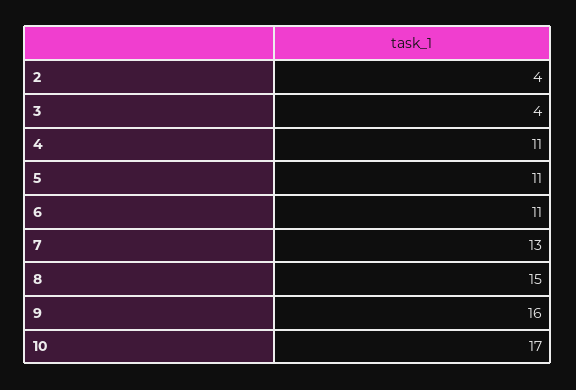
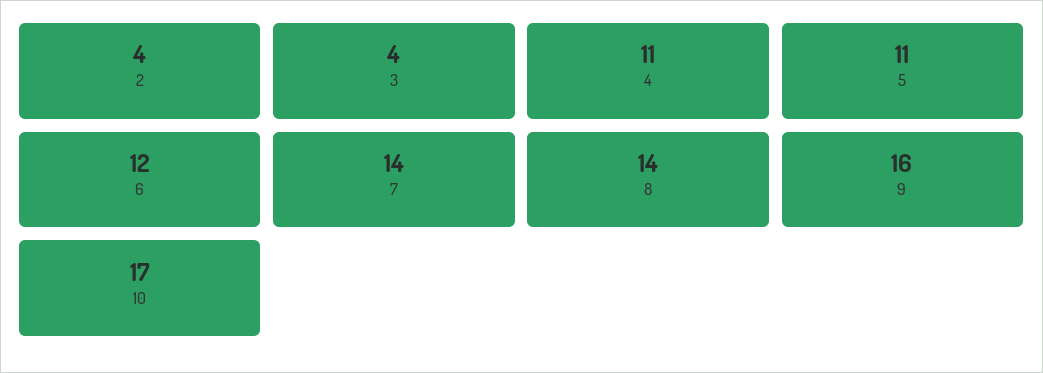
  {
    "2": 4,
    "3": 4,
    "4": 11,
    "5": 11,
-   "6": 11,
+   "6": 12,
-   "7": 13,
+   "7": 14,
-   "8": 15,
+   "8": 14,
    "9": 16,
    "10": 17
  }

